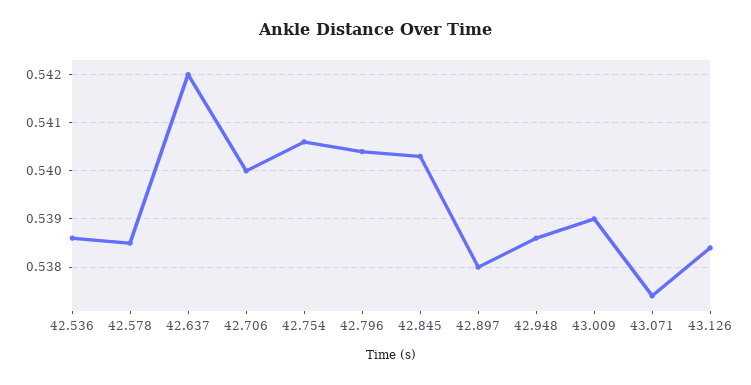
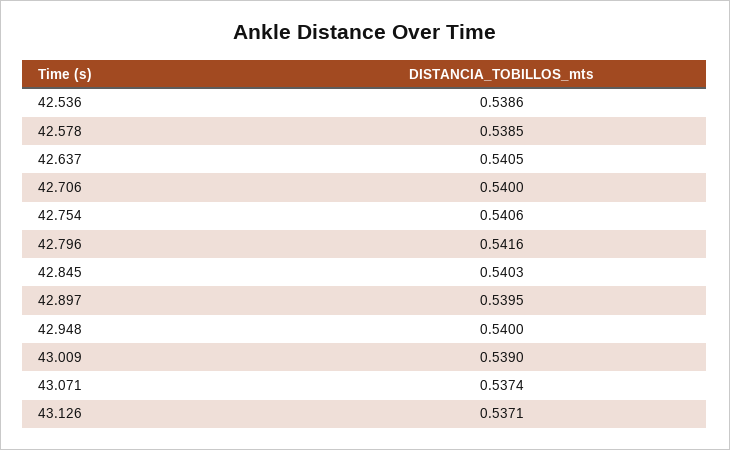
  {
    "42.536": 0.5386,
    "42.578": 0.5385,
-   "42.637": 0.542,
+   "42.637": 0.5405,
    "42.706": 0.54,
    "42.754": 0.5406,
-   "42.796": 0.5405,
+   "42.796": 0.5416,
    "42.845": 0.5403,
-   "42.897": 0.538,
+   "42.897": 0.5395,
-   "42.948": 0.5385,
+   "42.948": 0.54,
    "43.009": 0.539,
    "43.071": 0.5374,
-   "43.126": 0.5385
+   "43.126": 0.5371
  }

